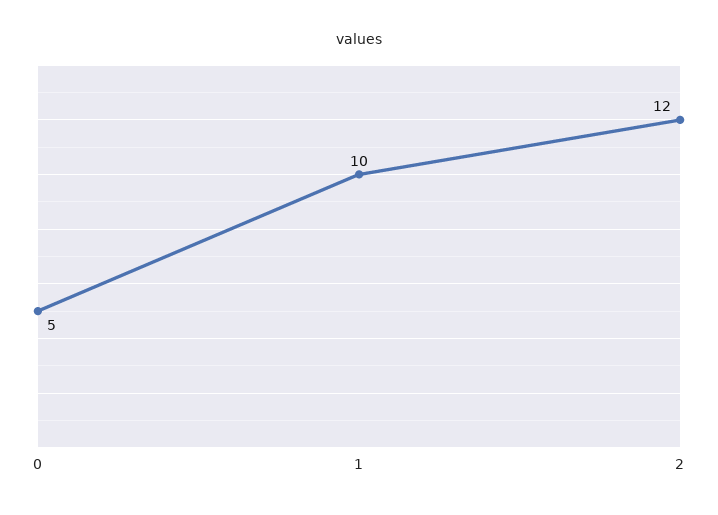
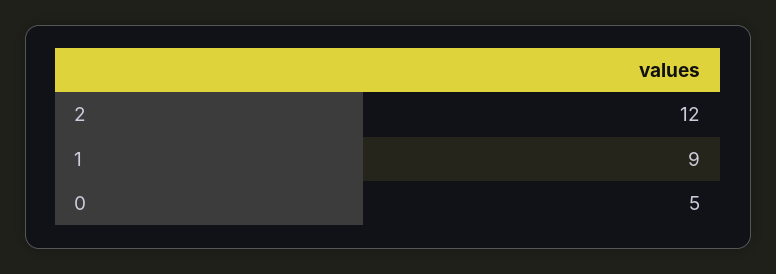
  {
    "0": 5,
-   "1": 10,
+   "1": 9,
    "2": 12
  }

